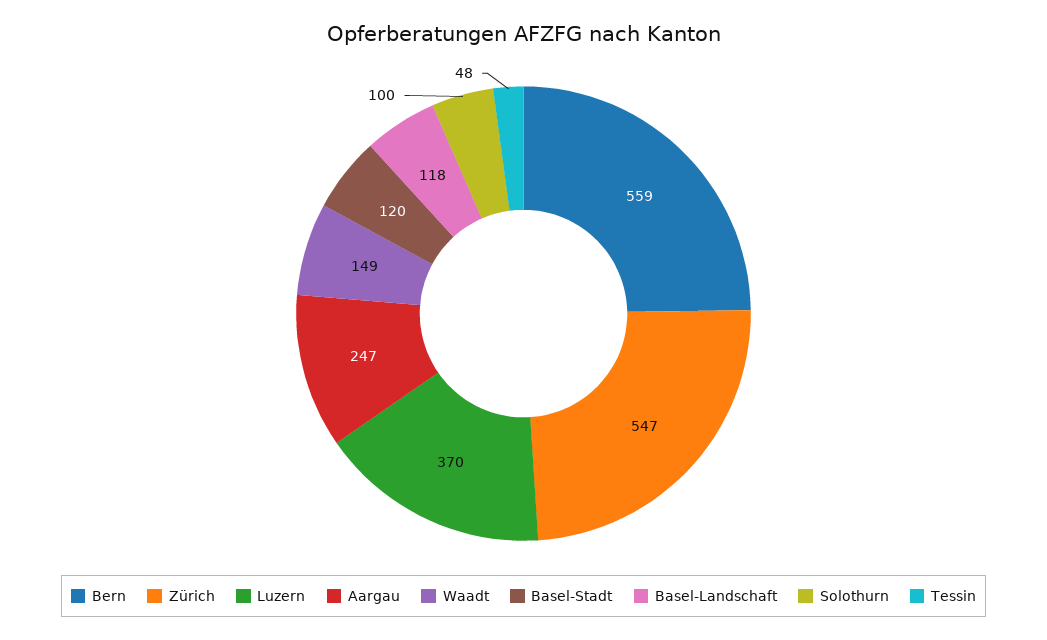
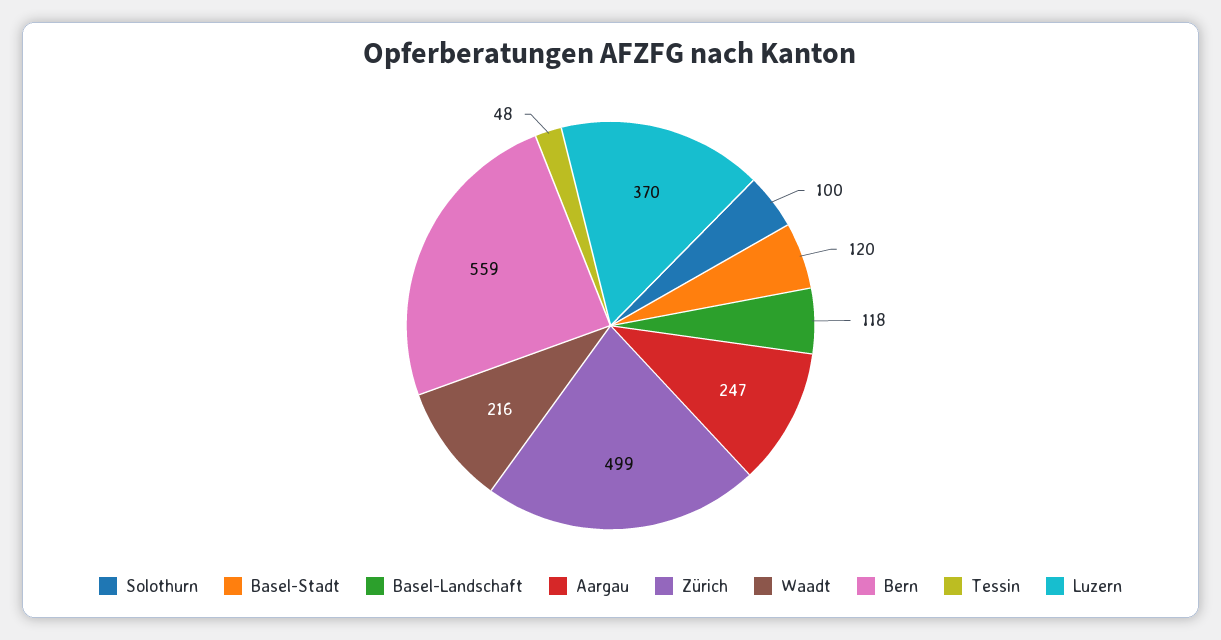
  {
    "Bern": 559,
-   "Zürich": 547,
+   "Zürich": 499,
    "Luzern": 370,
    "Aargau": 247,
-   "Waadt": 149,
+   "Waadt": 216,
    "Basel-Stadt": 120,
    "Basel-Landschaft": 118,
    "Solothurn": 100,
    "Tessin": 48
  }

